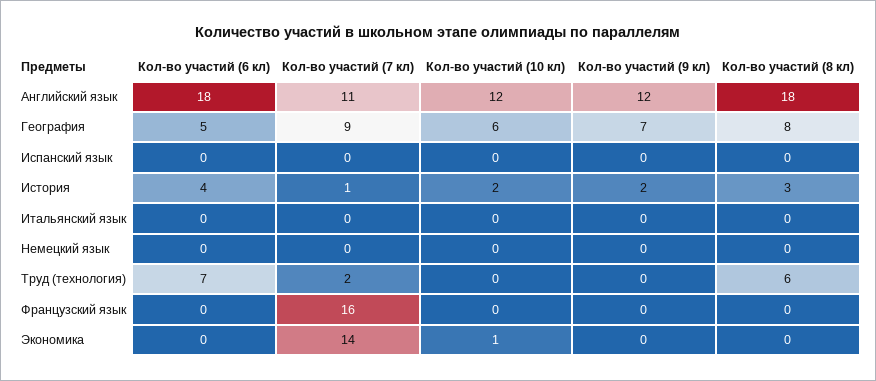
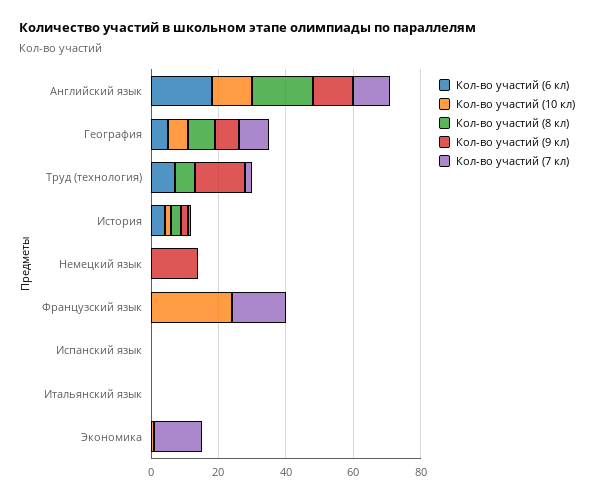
  {
    "Кол-во участий (6 кл)": {
      "Английский язык": 18,
      "География": 5,
      "Испанский язык": 0,
      "История": 4,
      "Итальянский язык": 0,
      "Немецкий язык": 0,
      "Труд (технология)": 7,
      "Французский язык": 0,
      "Экономика": 0
    },
    "Кол-во участий (7 кл)": {
      "Английский язык": 11,
      "География": 9,
      "Испанский язык": 0,
      "История": 1,
      "Итальянский язык": 0,
      "Немецкий язык": 0,
      "Труд (технология)": 2,
      "Французский язык": 16,
      "Экономика": 14
    },
    "Кол-во участий (10 кл)": {
      "Английский язык": 12,
      "География": 6,
      "Испанский язык": 0,
      "История": 2,
      "Итальянский язык": 0,
      "Немецкий язык": 0,
      "Труд (технология)": 0,
-     "Французский язык": 0,
+     "Французский язык": 25,
      "Экономика": 1
    },
    "Кол-во участий (9 кл)": {
      "Английский язык": 12,
      "География": 7,
      "Испанский язык": 0,
      "История": 2,
      "Итальянский язык": 0,
-     "Немецкий язык": 0,
+     "Немецкий язык": 15,
-     "Труд (технология)": 0,
+     "Труд (технология)": 15,
      "Французский язык": 0,
      "Экономика": 0
    },
    "Кол-во участий (8 кл)": {
      "Английский язык": 18,
      "География": 8,
      "Испанский язык": 0,
      "История": 3,
      "Итальянский язык": 0,
      "Немецкий язык": 0,
      "Труд (технология)": 6,
      "Французский язык": 0,
      "Экономика": 0
    }
  }

